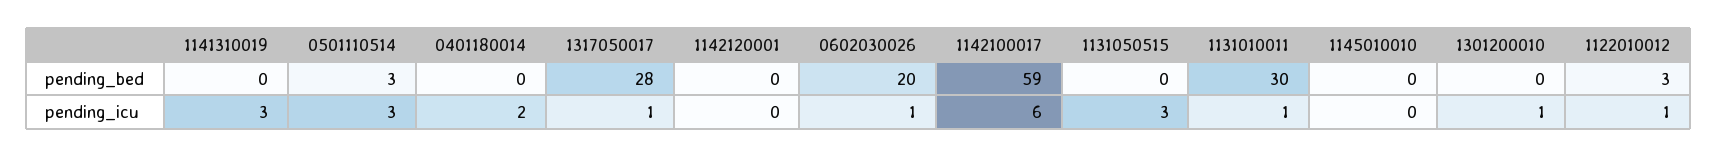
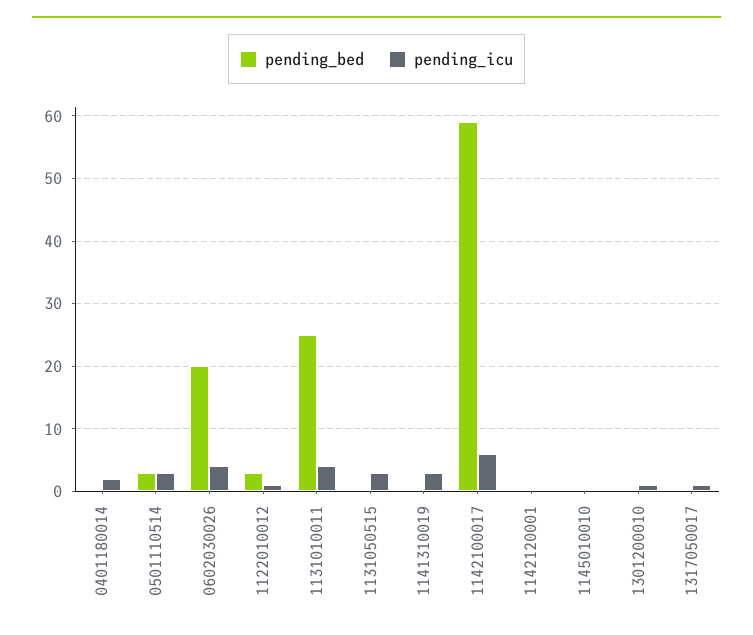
  {
    "pending_bed": {
      "1141310019": 0,
      "0501110514": 3,
      "0401180014": 0,
-     "1317050017": 28,
+     "1317050017": 0,
      "1142120001": 0,
      "0602030026": 20,
      "1142100017": 59,
      "1131050515": 0,
-     "1131010011": 30,
+     "1131010011": 25,
      "1145010010": 0,
      "1301200010": 0,
      "1122010012": 3
    },
    "pending_icu": {
      "1141310019": 3,
      "0501110514": 3,
      "0401180014": 2,
      "1317050017": 1,
      "1142120001": 0,
-     "0602030026": 1,
+     "0602030026": 4,
      "1142100017": 6,
      "1131050515": 3,
-     "1131010011": 1,
+     "1131010011": 4,
      "1145010010": 0,
      "1301200010": 1,
      "1122010012": 1
    }
  }

